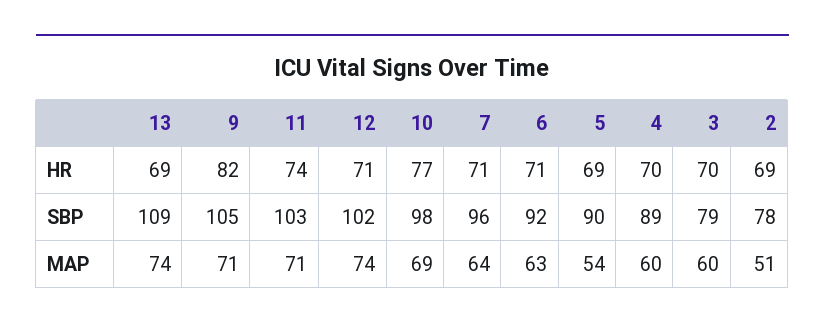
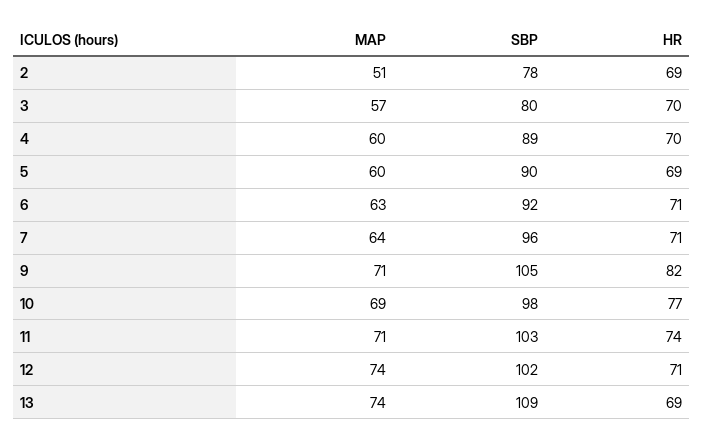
  {
    "13": {
      "HR": 69,
      "SBP": 109,
      "MAP": 74
    },
    "9": {
      "HR": 82,
      "SBP": 105,
      "MAP": 71
    },
    "11": {
      "HR": 74,
      "SBP": 103,
      "MAP": 71
    },
    "12": {
      "HR": 71,
      "SBP": 102,
      "MAP": 74
    },
    "10": {
      "HR": 77,
      "SBP": 98,
      "MAP": 69
    },
    "7": {
      "HR": 71,
      "SBP": 96,
      "MAP": 64
    },
    "6": {
      "HR": 71,
      "SBP": 92,
      "MAP": 63
    },
    "5": {
      "HR": 69,
      "SBP": 90,
-     "MAP": 54
+     "MAP": 60
    },
    "4": {
      "HR": 70,
      "SBP": 89,
      "MAP": 60
    },
    "3": {
      "HR": 70,
-     "SBP": 79,
+     "SBP": 80,
-     "MAP": 60
+     "MAP": 57
    },
    "2": {
      "HR": 69,
      "SBP": 78,
      "MAP": 51
    }
  }

